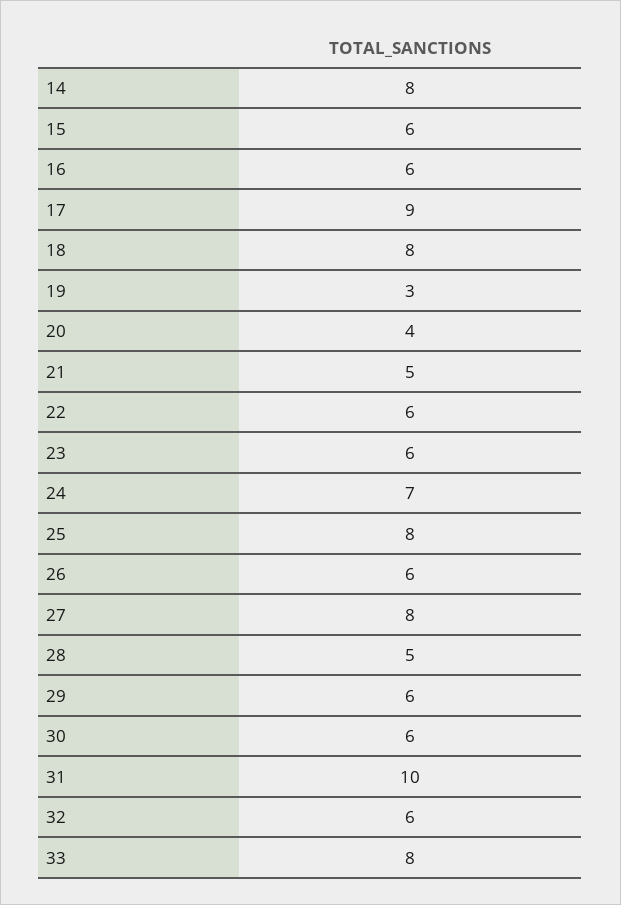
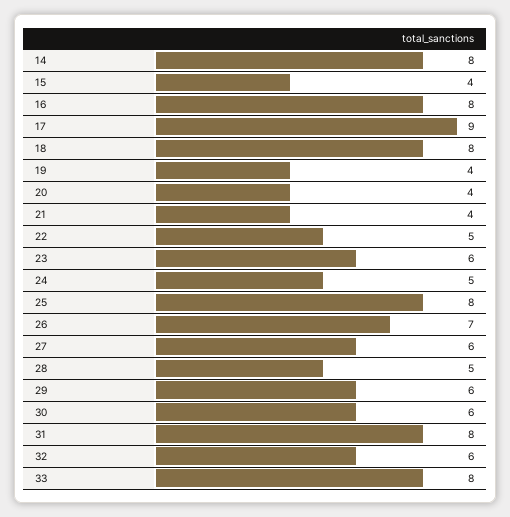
  {
    "14": 8,
-   "15": 6,
+   "15": 4,
-   "16": 6,
+   "16": 8,
    "17": 9,
    "18": 8,
-   "19": 3,
+   "19": 4,
    "20": 4,
-   "21": 5,
+   "21": 4,
-   "22": 6,
+   "22": 5,
    "23": 6,
-   "24": 7,
+   "24": 5,
    "25": 8,
-   "26": 6,
+   "26": 7,
-   "27": 8,
+   "27": 6,
    "28": 5,
    "29": 6,
    "30": 6,
-   "31": 10,
+   "31": 8,
    "32": 6,
    "33": 8
  }

